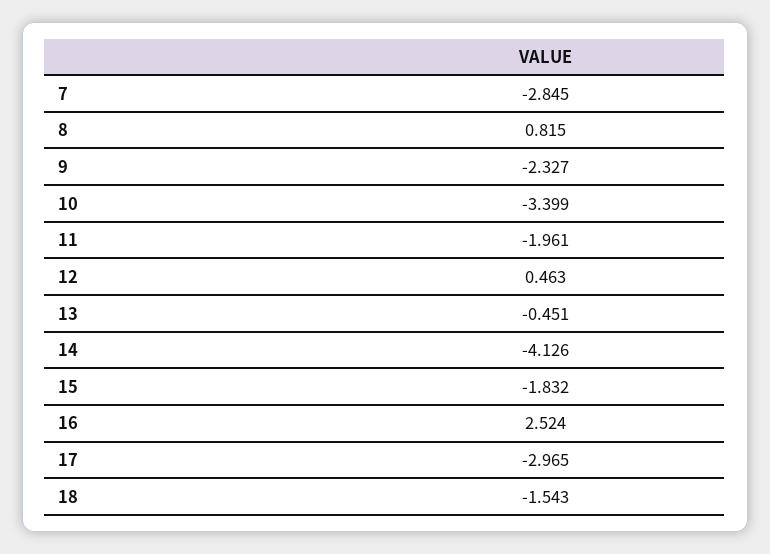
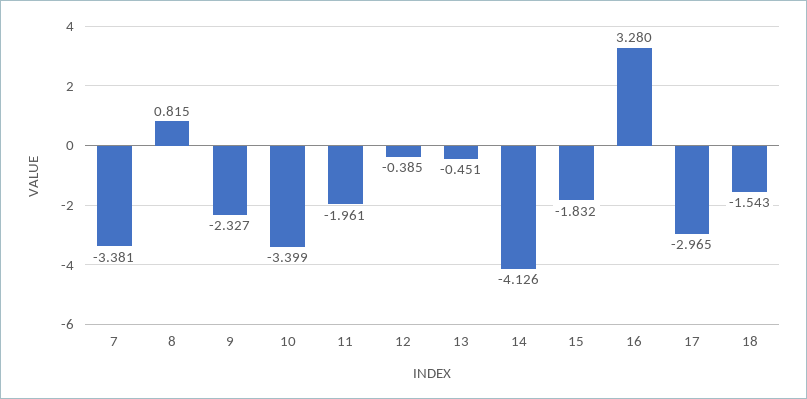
  {
-   "7": -2.845,
+   "7": -3.381,
    "8": 0.815,
    "9": -2.327,
    "10": -3.399,
    "11": -1.961,
-   "12": 0.463,
+   "12": -0.385,
    "13": -0.451,
    "14": -4.126,
    "15": -1.832,
-   "16": 2.524,
+   "16": 3.28,
    "17": -2.965,
    "18": -1.543
  }

